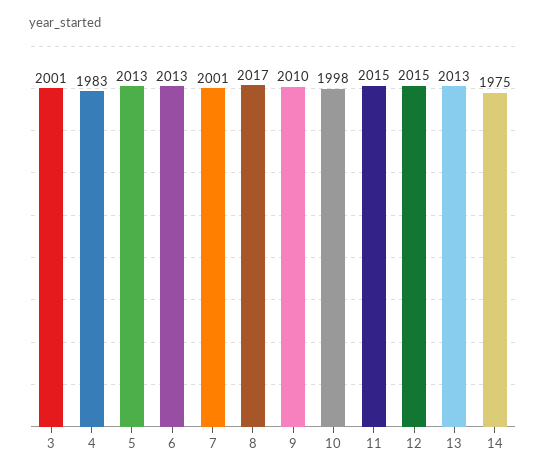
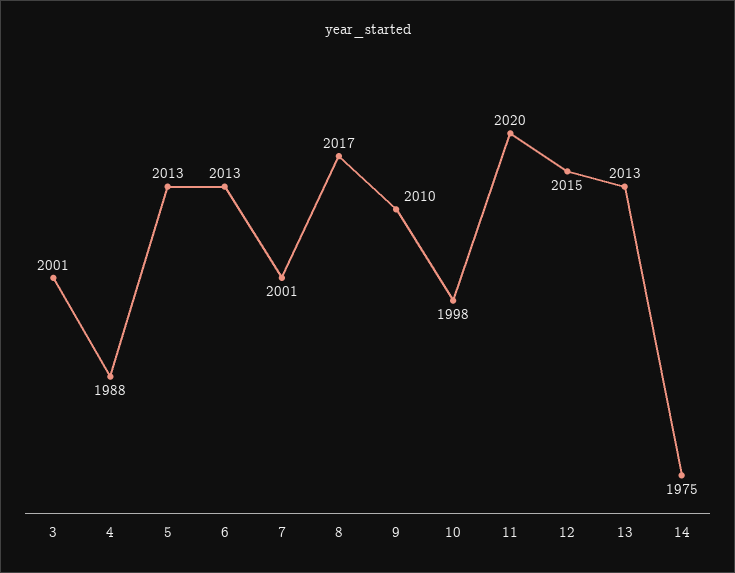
  {
    "3": 2001,
-   "4": 1983,
+   "4": 1988,
    "5": 2013,
    "6": 2013,
    "7": 2001,
    "8": 2017,
    "9": 2010,
    "10": 1998,
-   "11": 2015,
+   "11": 2020,
    "12": 2015,
    "13": 2013,
    "14": 1975
  }

